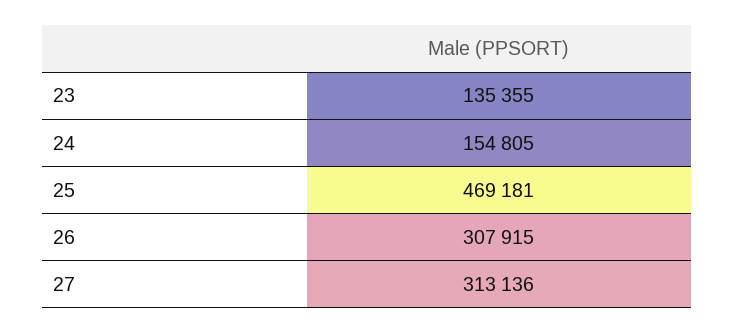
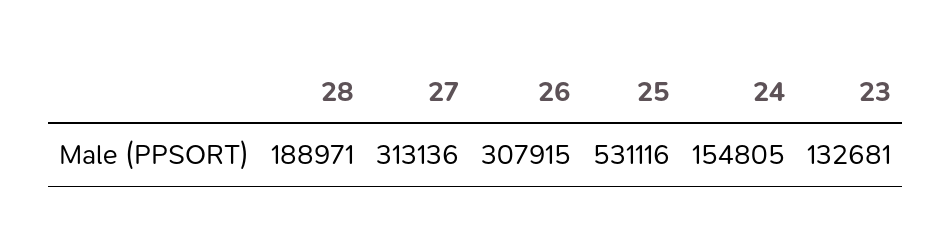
  {
-   "23": 135355,
+   "23": 132681,
    "24": 154805,
-   "25": 469181,
+   "25": 531116,
    "26": 307915,
-   "27": 313136
+   "27": 313136,
+   "28": 188971
  }

